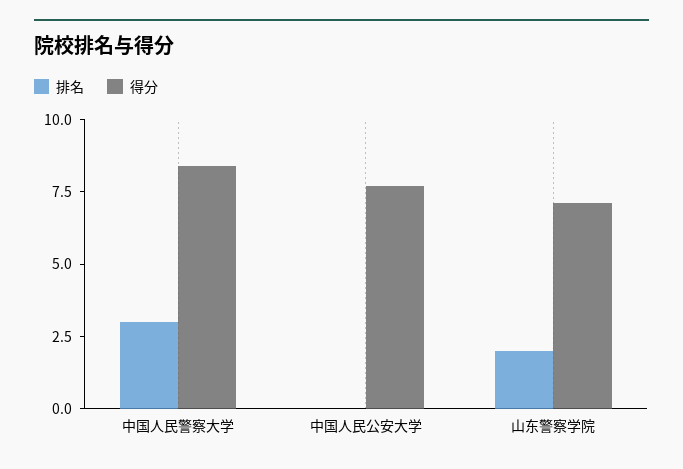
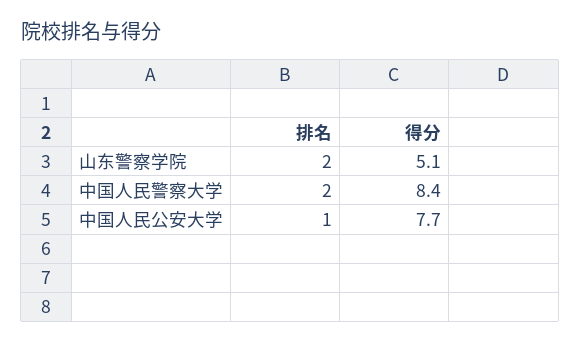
  {
    "排名": {
-     "中国人民警察大学": 3,
+     "中国人民警察大学": 2,
-     "中国人民公安大学": 0,
+     "中国人民公安大学": 1,
      "山东警察学院": 2
    },
    "得分": {
      "中国人民警察大学": 8.4,
      "中国人民公安大学": 7.7,
-     "山东警察学院": 7
+     "山东警察学院": 5.1
    }
  }

